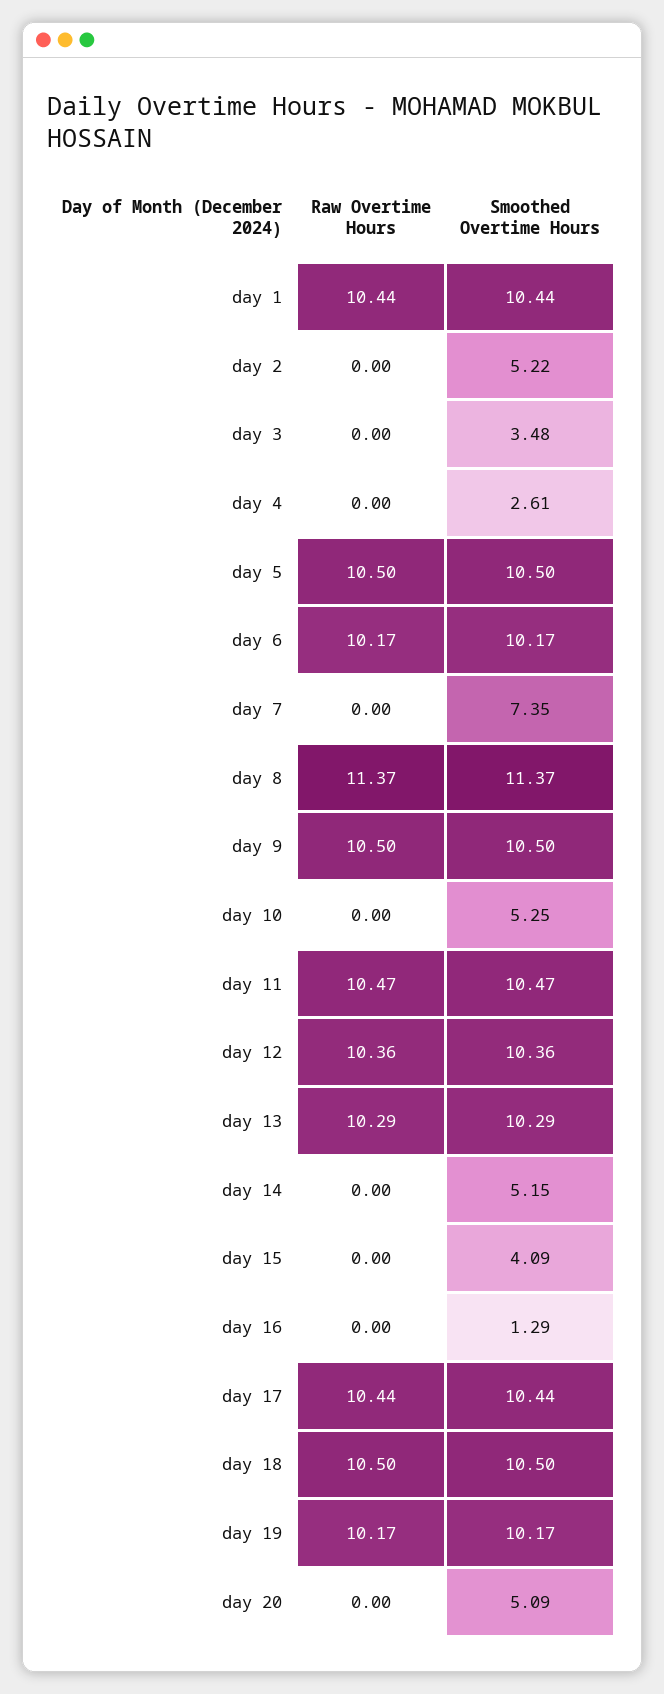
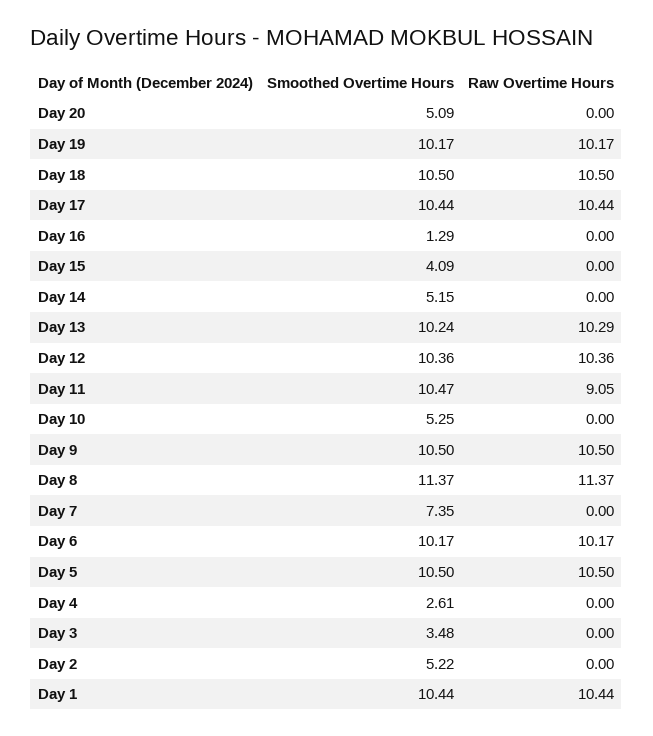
  {
    "Raw Overtime Hours": {
      "day 1": 10.44,
      "day 2": 0,
      "day 3": 0,
      "day 4": 0,
      "day 5": 10.5,
      "day 6": 10.17,
      "day 7": 0,
      "day 8": 11.37,
      "day 9": 10.5,
      "day 10": 0,
-     "day 11": 10.47,
+     "day 11": 9.05,
      "day 12": 10.36,
      "day 13": 10.29,
      "day 14": 0,
      "day 15": 0,
      "day 16": 0,
      "day 17": 10.44,
      "day 18": 10.5,
      "day 19": 10.17,
      "day 20": 0
    },
    "Smoothed Overtime Hours": {
      "day 1": 10.44,
      "day 2": 5.22,
      "day 3": 3.48,
      "day 4": 2.61,
      "day 5": 10.5,
      "day 6": 10.17,
      "day 7": 7.35,
      "day 8": 11.37,
      "day 9": 10.5,
      "day 10": 5.25,
      "day 11": 10.47,
      "day 12": 10.36,
-     "day 13": 10.29,
+     "day 13": 10.24,
      "day 14": 5.15,
      "day 15": 4.09,
      "day 16": 1.29,
      "day 17": 10.44,
      "day 18": 10.5,
      "day 19": 10.17,
      "day 20": 5.09
    }
  }

